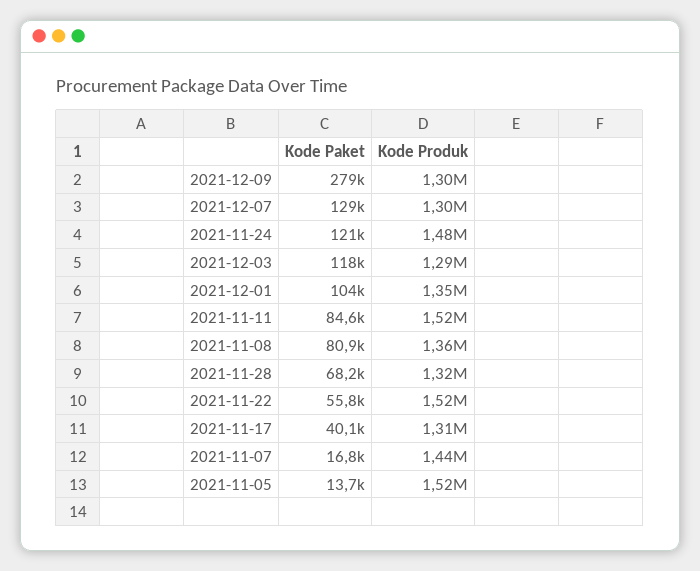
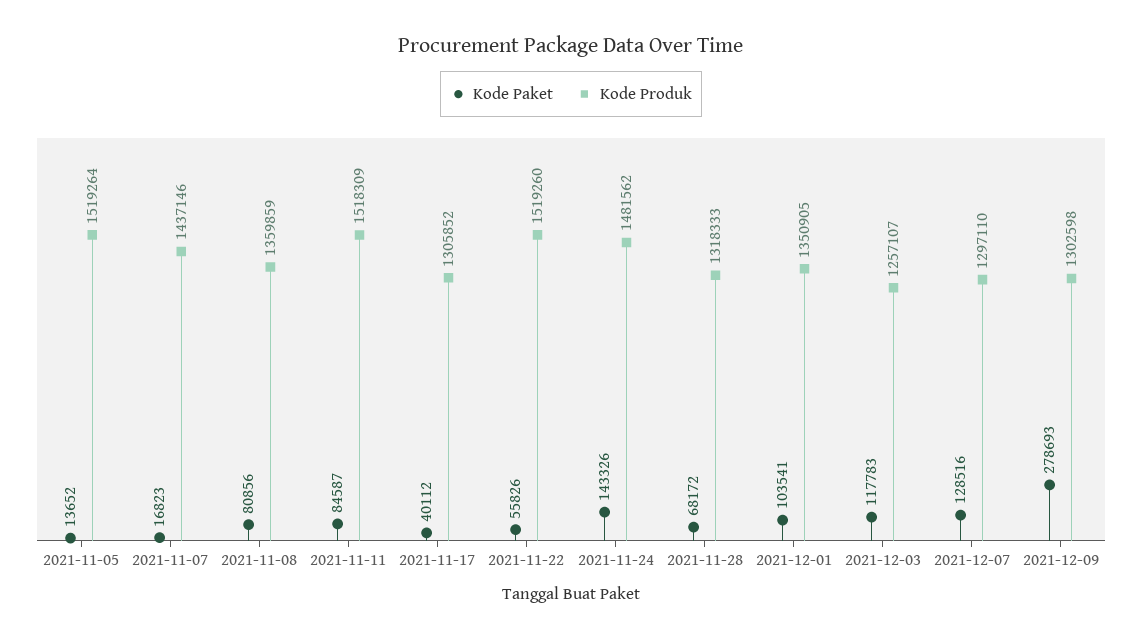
  {
    "Kode Paket": {
      "2021-12-09": 278693,
      "2021-12-07": 128516,
-     "2021-11-24": 121000,
+     "2021-11-24": 143326,
      "2021-12-03": 117783,
      "2021-12-01": 103541,
      "2021-11-11": 84587,
      "2021-11-08": 80856,
      "2021-11-28": 68172,
      "2021-11-22": 55826,
      "2021-11-17": 40112,
      "2021-11-07": 16823,
      "2021-11-05": 13652
    },
    "Kode Produk": {
      "2021-12-09": 1302598,
      "2021-12-07": 1297110,
      "2021-11-24": 1481562,
-     "2021-12-03": 1290000,
+     "2021-12-03": 1257107,
      "2021-12-01": 1350905,
      "2021-11-11": 1518309,
      "2021-11-08": 1359859,
      "2021-11-28": 1318333,
      "2021-11-22": 1519260,
      "2021-11-17": 1305852,
      "2021-11-07": 1437146,
      "2021-11-05": 1519264
    }
  }

